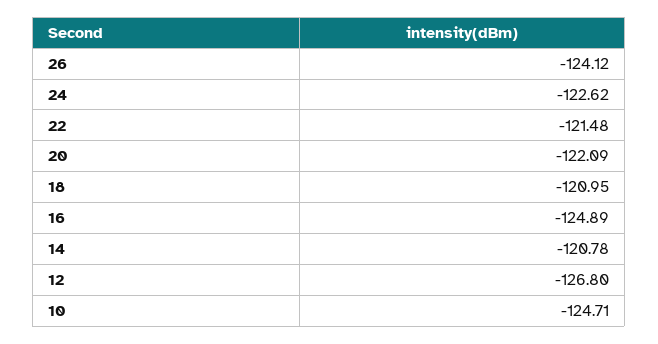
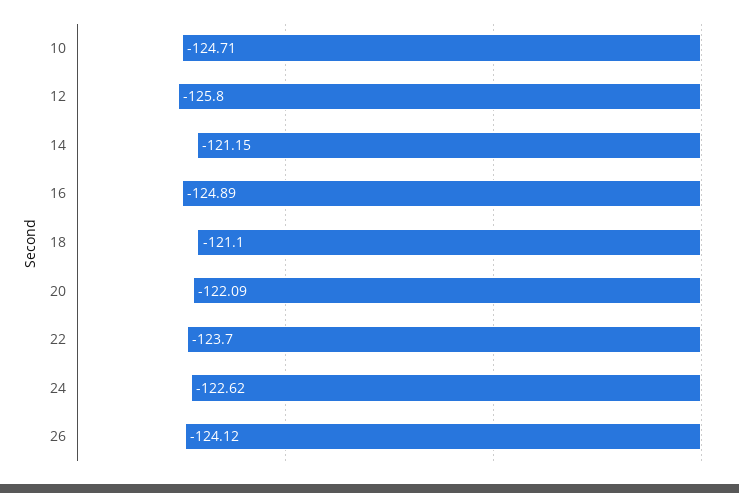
  {
    "26": -124.12,
    "24": -122.62,
-   "22": -121.48,
+   "22": -123.7,
    "20": -122.09,
-   "18": -120.95,
+   "18": -121.1,
    "16": -124.89,
-   "14": -120.78,
+   "14": -121.15,
-   "12": -126.8,
+   "12": -125.8,
    "10": -124.71
  }

